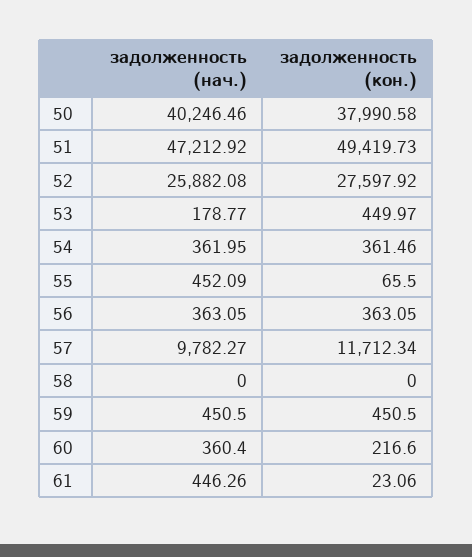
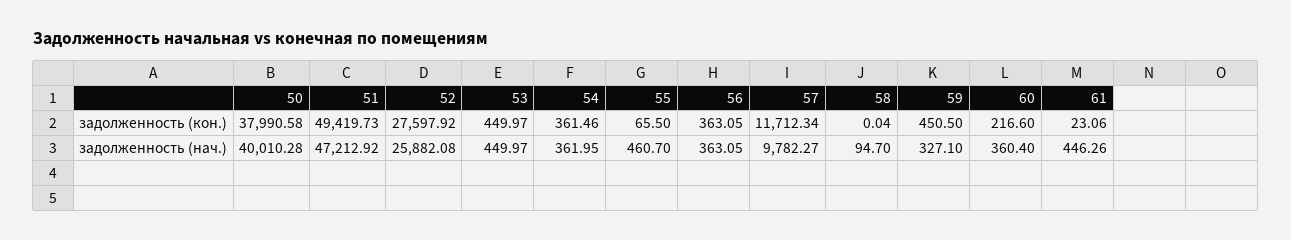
  {
    "задолженность (нач.)": {
-     "50": 40246.46,
+     "50": 40010.28,
      "51": 47212.92,
      "52": 25882.08,
-     "53": 178.77,
+     "53": 449.97,
      "54": 361.95,
-     "55": 452.09,
+     "55": 460.7,
      "56": 363.05,
      "57": 9782.27,
-     "58": 0,
+     "58": 94.7,
-     "59": 450.5,
+     "59": 327.1,
      "60": 360.4,
      "61": 446.26
    },
    "задолженность (кон.)": {
      "50": 37990.58,
      "51": 49419.73,
      "52": 27597.92,
      "53": 449.97,
      "54": 361.46,
      "55": 65.5,
      "56": 363.05,
      "57": 11712.34,
-     "58": 0,
+     "58": 0.04,
      "59": 450.5,
      "60": 216.6,
      "61": 23.06
    }
  }

